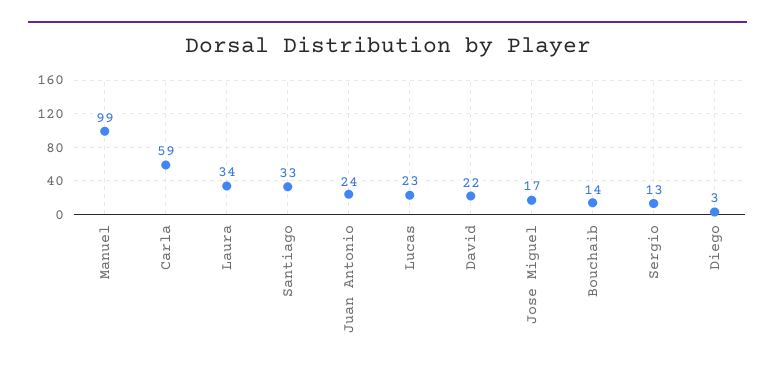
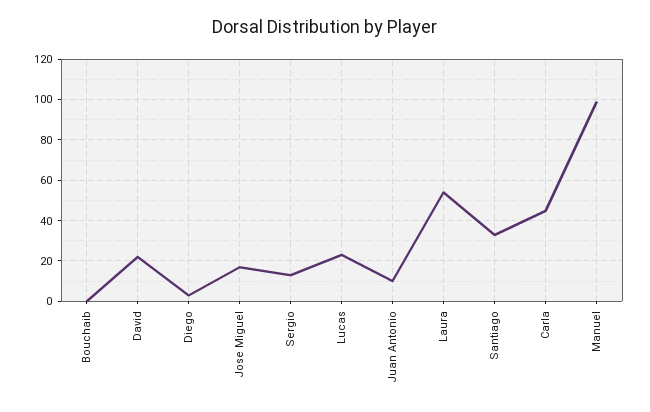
  {
    "Manuel": 99,
-   "Carla": 59,
+   "Carla": 45,
-   "Laura": 34,
+   "Laura": 55,
    "Santiago": 33,
-   "Juan Antonio": 24,
+   "Juan Antonio": 10,
    "Lucas": 23,
    "David": 22,
    "Jose Miguel": 17,
-   "Bouchaib": 14,
+   "Bouchaib": 0,
    "Sergio": 13,
    "Diego": 3
  }

